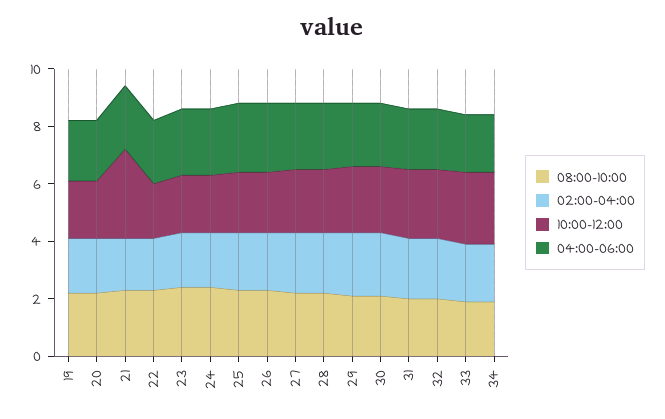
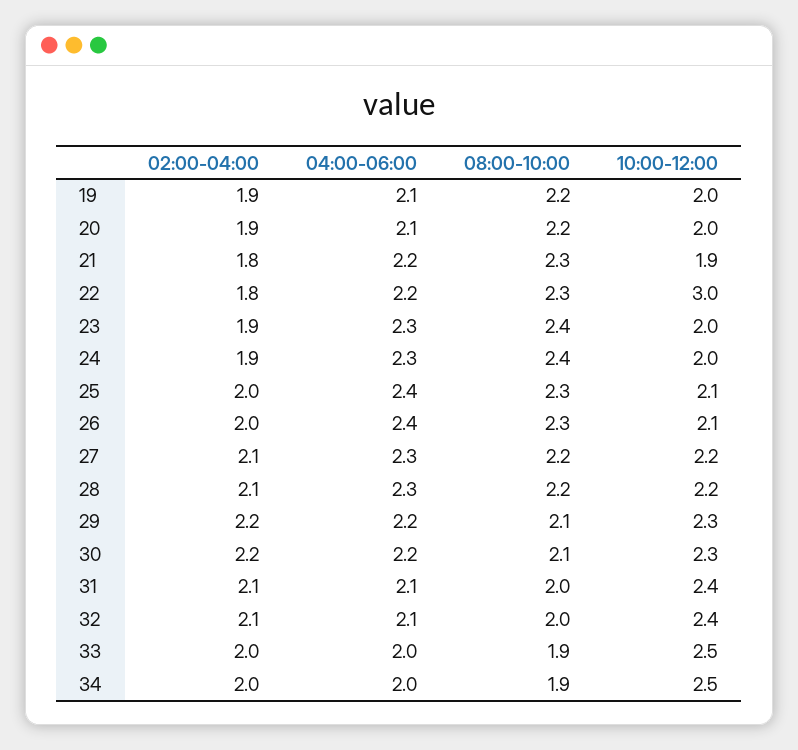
  {
    "08:00-10:00": {
      "19": 2.2,
      "20": 2.2,
      "21": 2.3,
      "22": 2.3,
      "23": 2.4,
      "24": 2.4,
      "25": 2.3,
      "26": 2.3,
      "27": 2.2,
      "28": 2.2,
      "29": 2.1,
      "30": 2.1,
      "31": 2,
      "32": 2,
      "33": 1.9,
      "34": 1.9
    },
    "02:00-04:00": {
      "19": 1.9,
      "20": 1.9,
      "21": 1.8,
      "22": 1.8,
      "23": 1.9,
      "24": 1.9,
      "25": 2,
      "26": 2,
      "27": 2.1,
      "28": 2.1,
      "29": 2.2,
      "30": 2.2,
      "31": 2.1,
      "32": 2.1,
      "33": 2,
      "34": 2
    },
    "10:00-12:00": {
      "19": 2,
      "20": 2,
-     "21": 3,
+     "21": 1.9,
-     "22": 2,
+     "22": 3,
      "23": 2,
      "24": 2,
      "25": 2.1,
      "26": 2.1,
      "27": 2.2,
      "28": 2.2,
      "29": 2.3,
      "30": 2.3,
      "31": 2.4,
      "32": 2.4,
      "33": 2.5,
      "34": 2.5
    },
    "04:00-06:00": {
      "19": 2.1,
      "20": 2.1,
      "21": 2.2,
      "22": 2.2,
      "23": 2.3,
      "24": 2.3,
      "25": 2.4,
      "26": 2.4,
      "27": 2.3,
      "28": 2.3,
      "29": 2.2,
      "30": 2.2,
      "31": 2.1,
      "32": 2.1,
      "33": 2,
      "34": 2
    }
  }

